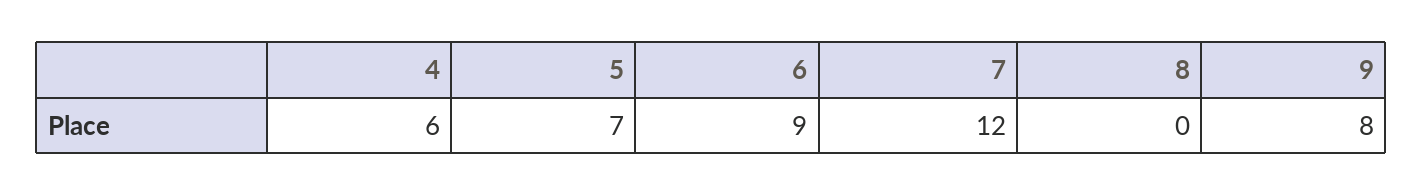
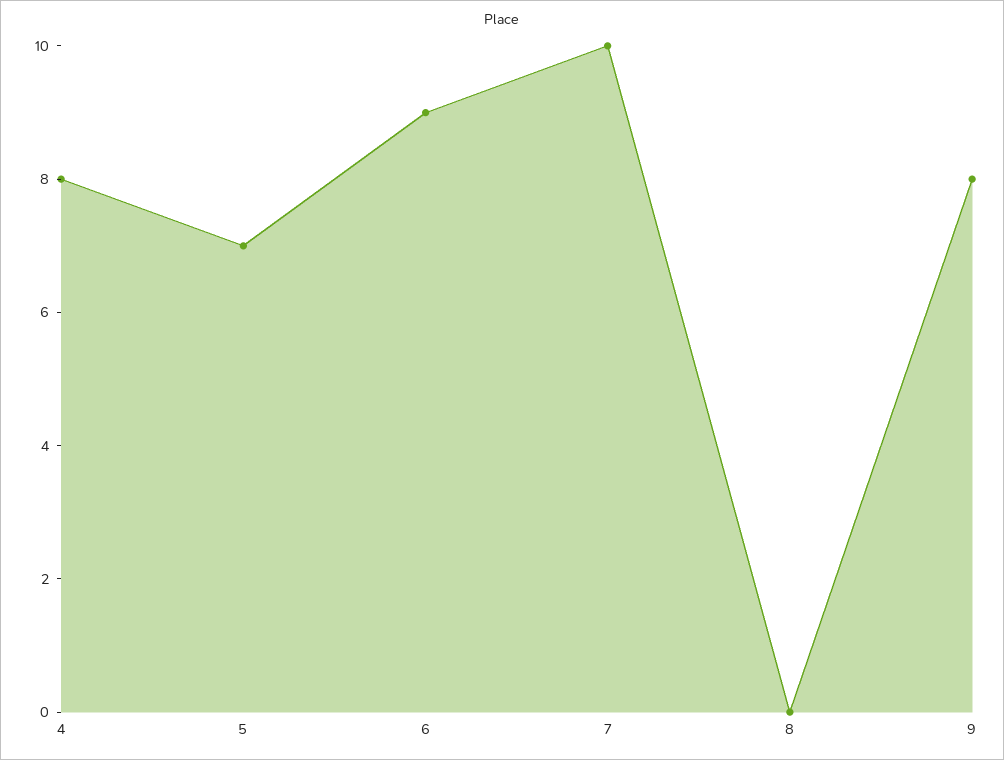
  {
-   "4": 6,
+   "4": 8,
    "5": 7,
    "6": 9,
-   "7": 12,
+   "7": 10,
    "8": 0,
    "9": 8
  }

